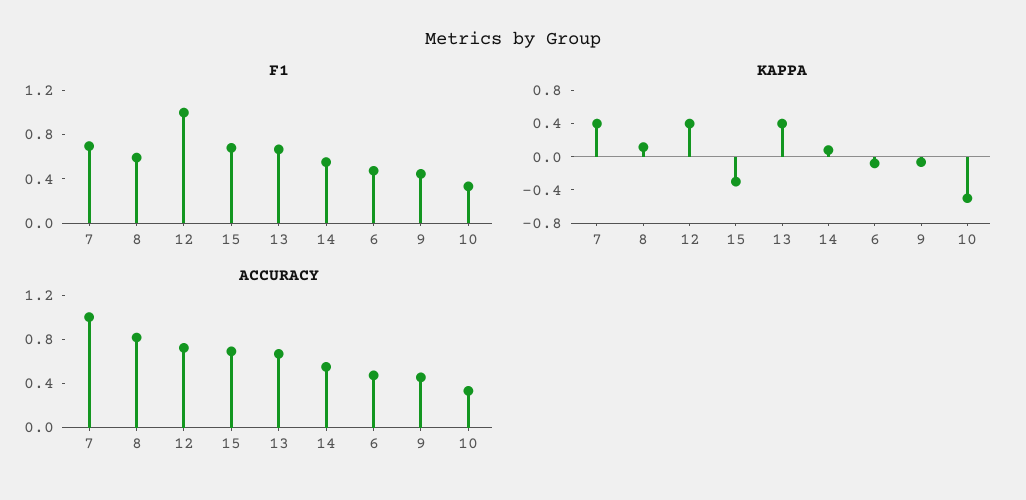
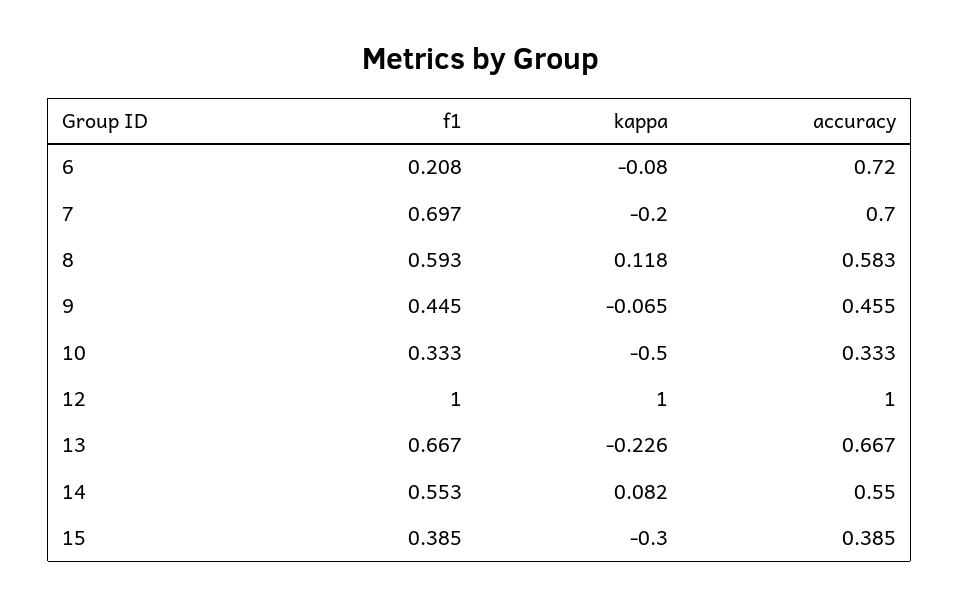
  {
    "F1": {
      "7": 0.697,
      "8": 0.593,
      "12": 1,
-     "15": 0.7,
+     "15": 0.385,
      "13": 0.667,
      "14": 0.553,
-     "6": 0.5,
+     "6": 0.208,
      "9": 0.445,
      "10": 0.333
    },
    "KAPPA": {
-     "7": 0.4,
+     "7": -0.2,
      "8": 0.118,
-     "12": 0.4,
+     "12": 1,
      "15": -0.3,
-     "13": 0.4,
+     "13": -0.226,
      "14": 0.082,
      "6": -0.08,
      "9": -0.065,
      "10": -0.5
    },
    "ACCURACY": {
-     "7": 1,
+     "7": 0.7,
-     "8": 0.8,
+     "8": 0.583,
-     "12": 0.7,
+     "12": 1,
-     "15": 0.7,
+     "15": 0.385,
      "13": 0.667,
      "14": 0.55,
-     "6": 0.5,
+     "6": 0.72,
      "9": 0.455,
      "10": 0.333
    }
  }

